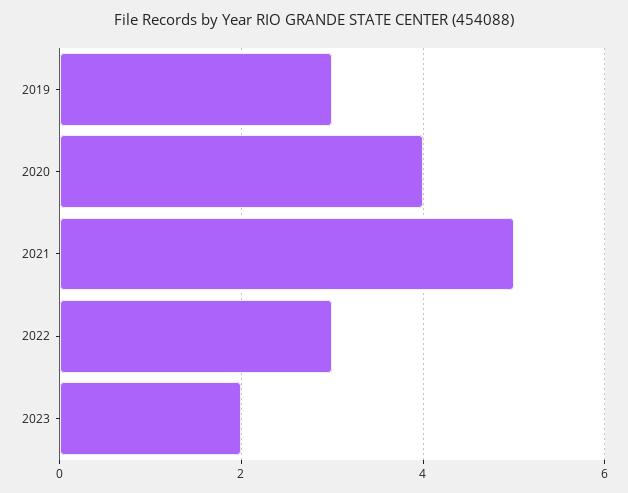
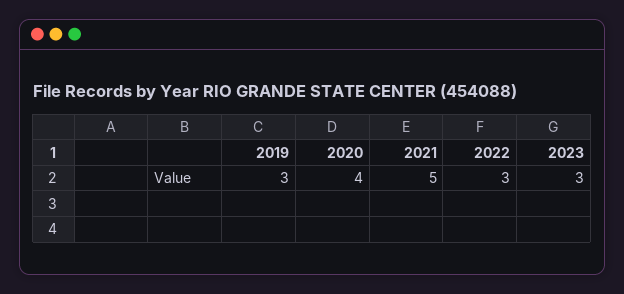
  {
    "2019": 3,
    "2020": 4,
    "2021": 5,
    "2022": 3,
-   "2023": 2
+   "2023": 3
  }

